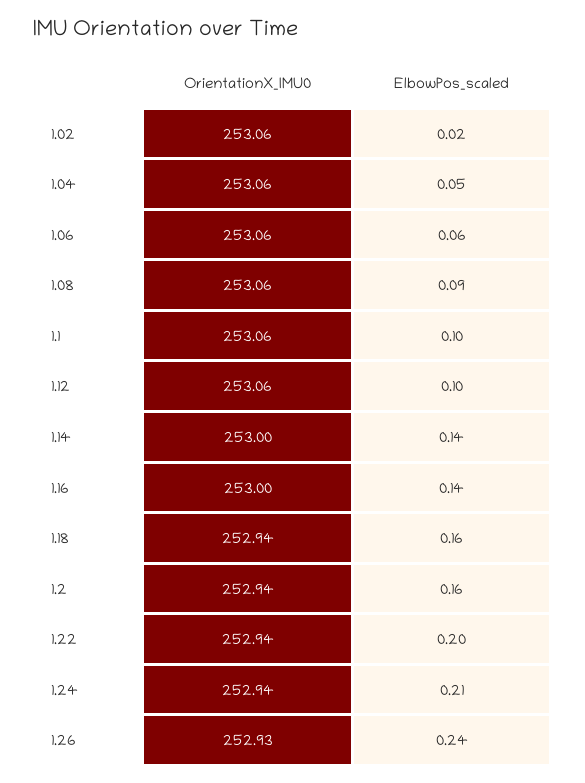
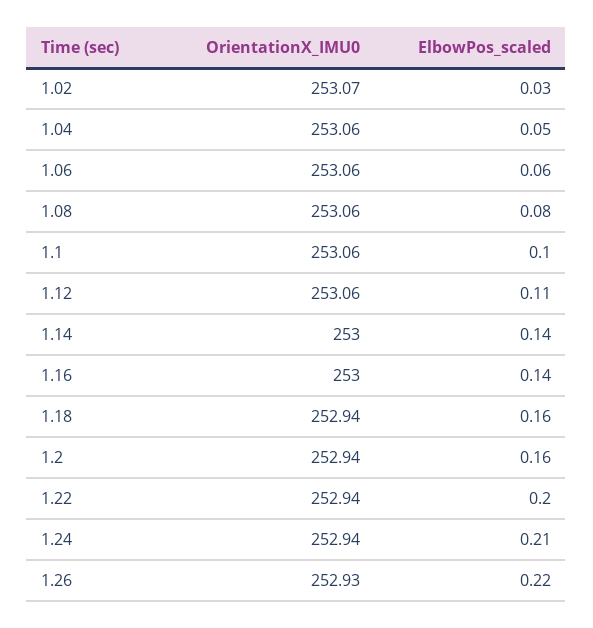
  {
    "OrientationX_IMU0": {
-     "1.02": 253.06,
+     "1.02": 253.07,
      "1.04": 253.06,
      "1.06": 253.06,
      "1.08": 253.06,
      "1.1": 253.06,
      "1.12": 253.06,
      "1.14": 253,
      "1.16": 253,
      "1.18": 252.94,
      "1.2": 252.94,
      "1.22": 252.94,
      "1.24": 252.94,
      "1.26": 252.93
    },
    "ElbowPos_scaled": {
-     "1.02": 0.02,
+     "1.02": 0.03,
      "1.04": 0.05,
      "1.06": 0.06,
-     "1.08": 0.09,
+     "1.08": 0.08,
      "1.1": 0.1,
-     "1.12": 0.1,
+     "1.12": 0.11,
      "1.14": 0.14,
      "1.16": 0.14,
      "1.18": 0.16,
      "1.2": 0.16,
      "1.22": 0.2,
      "1.24": 0.21,
-     "1.26": 0.24
+     "1.26": 0.22
    }
  }

